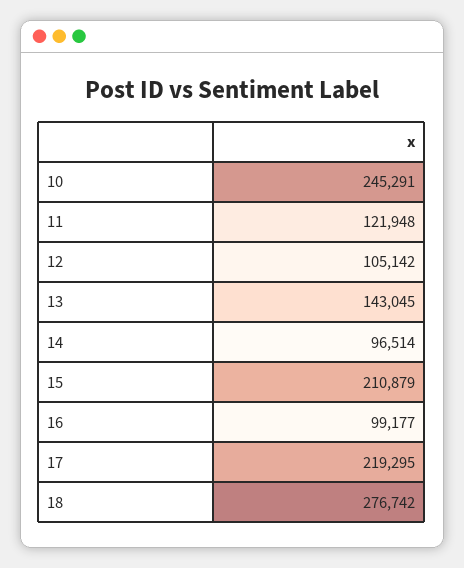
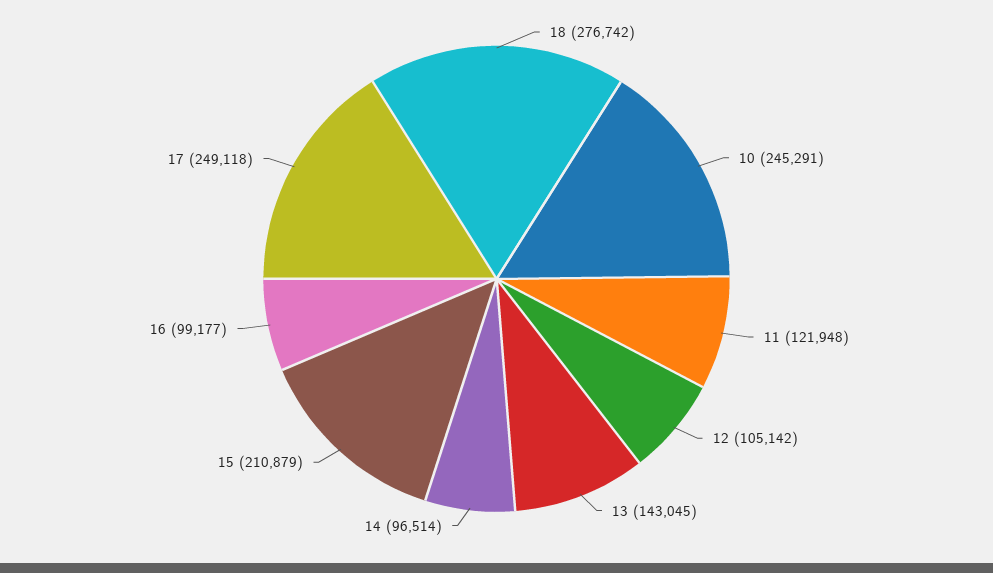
  {
    "10": 245291,
    "11": 121948,
    "12": 105142,
    "13": 143045,
    "14": 96514,
    "15": 210879,
    "16": 99177,
-   "17": 219295,
+   "17": 249118,
    "18": 276742
  }

